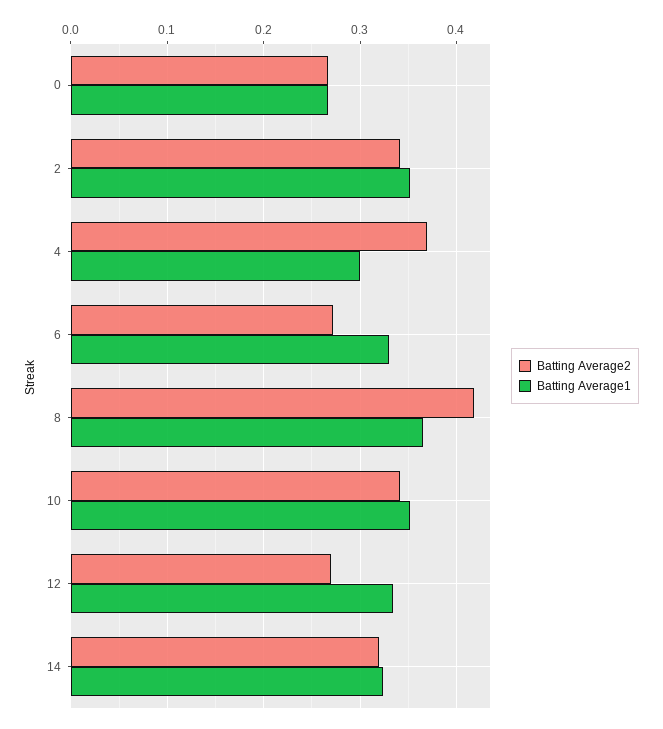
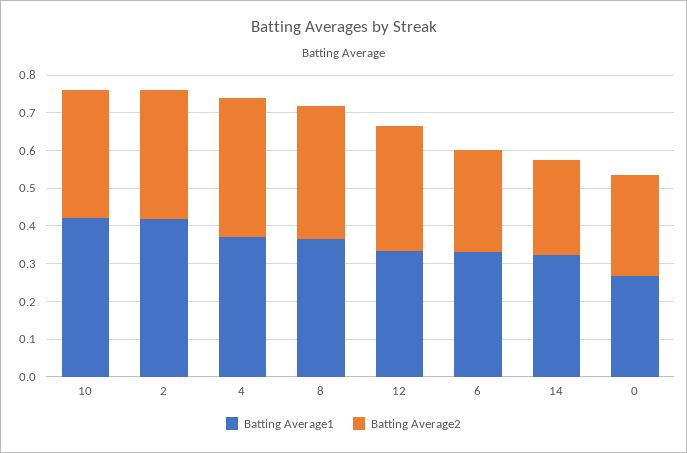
  {
    "Batting Average2": {
      "0": 0.27,
      "2": 0.34,
      "4": 0.37,
      "6": 0.27,
-     "8": 0.42,
+     "8": 0.35,
      "10": 0.34,
-     "12": 0.27,
+     "12": 0.325,
-     "14": 0.32
+     "14": 0.25
    },
    "Batting Average1": {
      "0": 0.27,
-     "2": 0.35,
+     "2": 0.425,
-     "4": 0.3,
+     "4": 0.375,
      "6": 0.33,
      "8": 0.37,
-     "10": 0.35,
+     "10": 0.425,
      "12": 0.33,
      "14": 0.32
    }
  }

